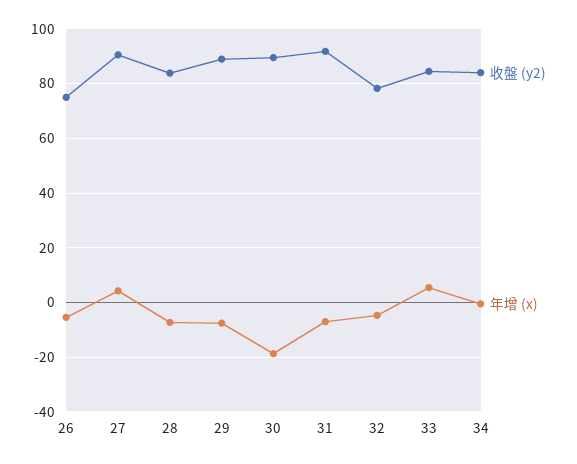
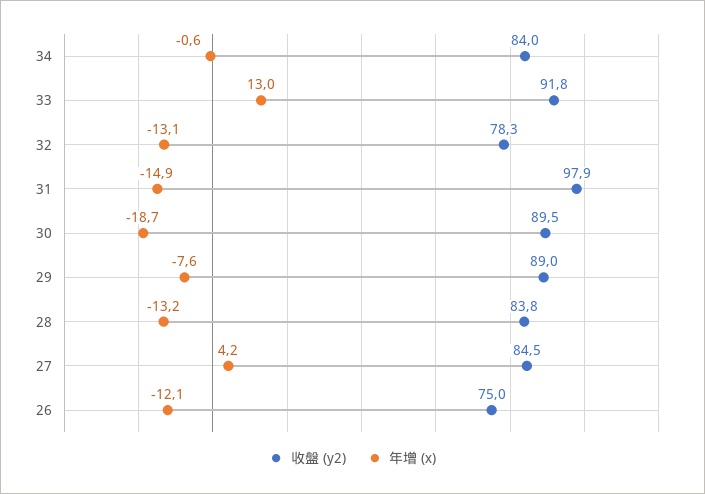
  {
    "收盤 (y2)": {
      "26": 75,
-     "27": 90,
+     "27": 84.5,
      "28": 83.8,
      "29": 89,
      "30": 89.5,
-     "31": 92.5,
+     "31": 97.9,
      "32": 78.3,
-     "33": 85,
+     "33": 91.8,
      "34": 84
    },
    "年增 (x)": {
-     "26": -5,
+     "26": -12.1,
      "27": 4.2,
-     "28": -7.5,
+     "28": -13.2,
      "29": -7.6,
      "30": -18.7,
-     "31": -7.5,
+     "31": -14.9,
-     "32": -5,
+     "32": -13.1,
-     "33": 5,
+     "33": 13,
      "34": -0.6
    }
  }

